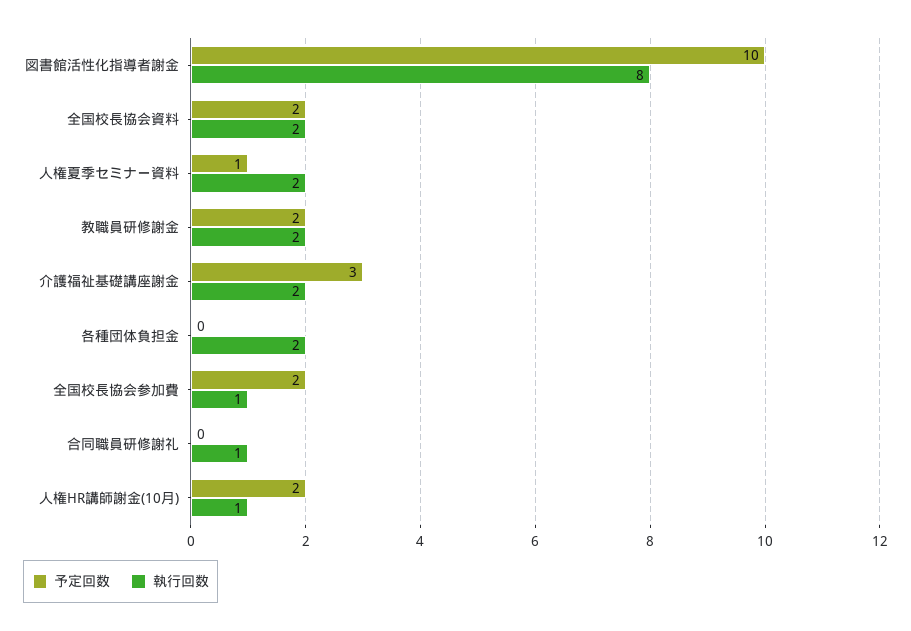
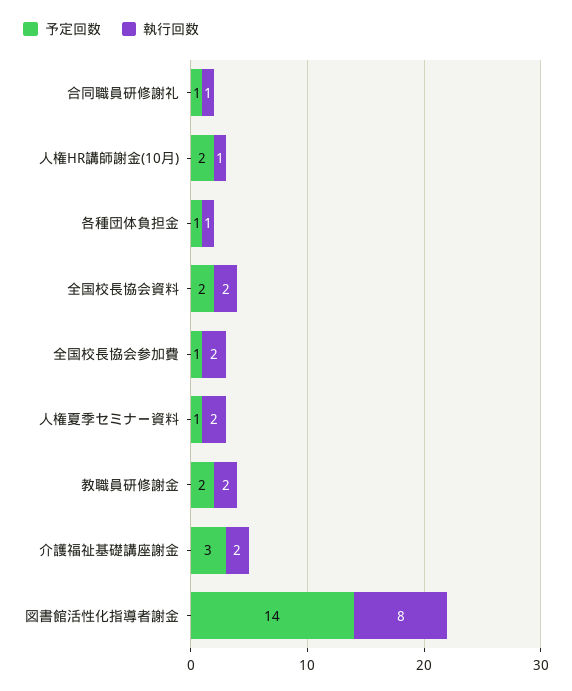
  {
    "予定回数": {
-     "図書館活性化指導者謝金": 10,
+     "図書館活性化指導者謝金": 14,
      "全国校長協会資料": 2,
      "人権夏季セミナー資料": 1,
      "教職員研修謝金": 2,
      "介護福祉基礎講座謝金": 3,
-     "各種団体負担金": 0,
+     "各種団体負担金": 1,
-     "全国校長協会参加費": 2,
+     "全国校長協会参加費": 1,
-     "合同職員研修謝礼": 0,
+     "合同職員研修謝礼": 1,
      "人権HR講師謝金(10月)": 2
    },
    "執行回数": {
      "図書館活性化指導者謝金": 8,
      "全国校長協会資料": 2,
      "人権夏季セミナー資料": 2,
      "教職員研修謝金": 2,
      "介護福祉基礎講座謝金": 2,
-     "各種団体負担金": 2,
+     "各種団体負担金": 1,
-     "全国校長協会参加費": 1,
+     "全国校長協会参加費": 2,
      "合同職員研修謝礼": 1,
      "人権HR講師謝金(10月)": 1
    }
  }

